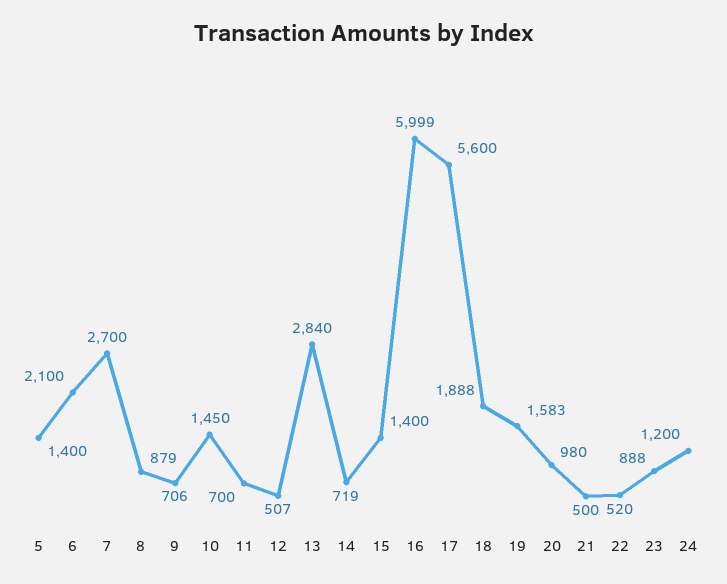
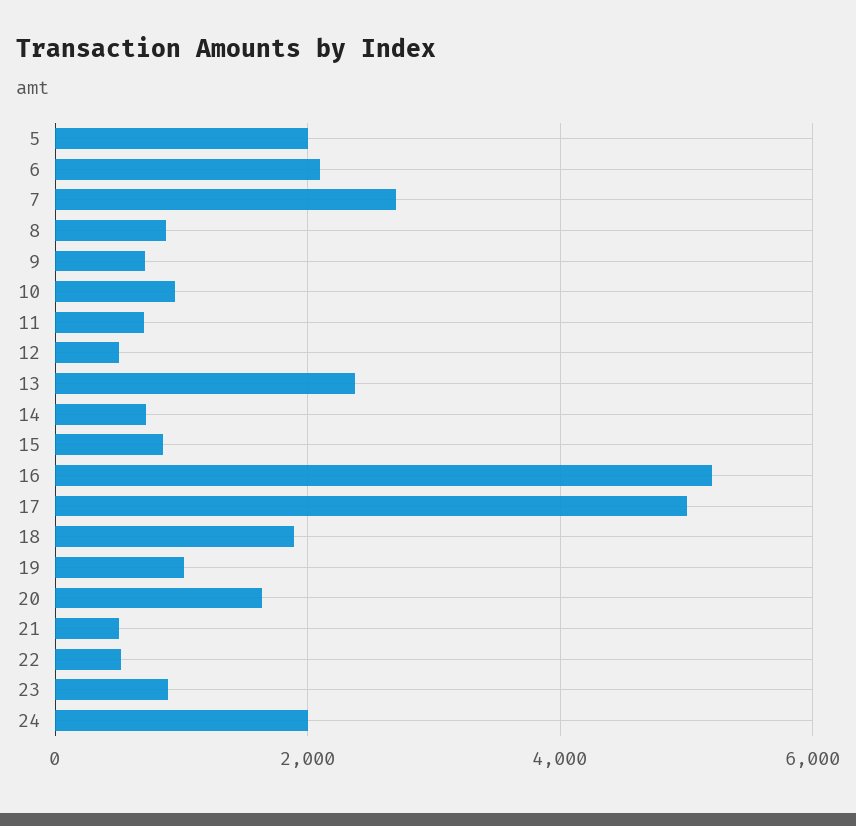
  {
-   "5": 1400,
+   "5": 2000,
    "6": 2100,
    "7": 2700,
    "8": 879,
    "9": 706,
-   "10": 1450,
+   "10": 1000,
    "11": 700,
    "12": 507,
-   "13": 2840,
+   "13": 2400,
    "14": 719,
-   "15": 1400,
+   "15": 800,
-   "16": 5999,
+   "16": 5200,
-   "17": 5600,
+   "17": 5000,
    "18": 1888,
-   "19": 1583,
+   "19": 1000,
-   "20": 980,
+   "20": 1600,
    "21": 500,
    "22": 520,
    "23": 888,
-   "24": 1200
+   "24": 2000
  }

